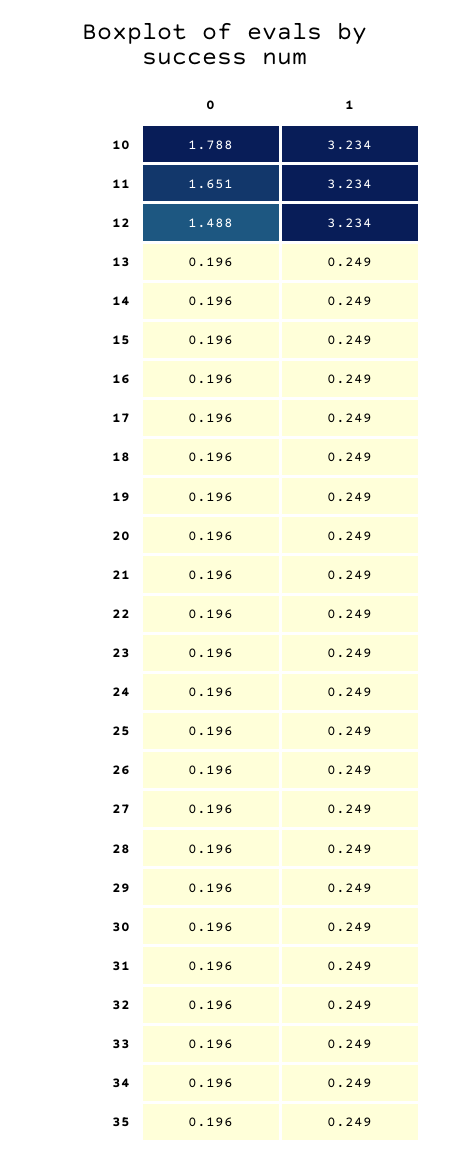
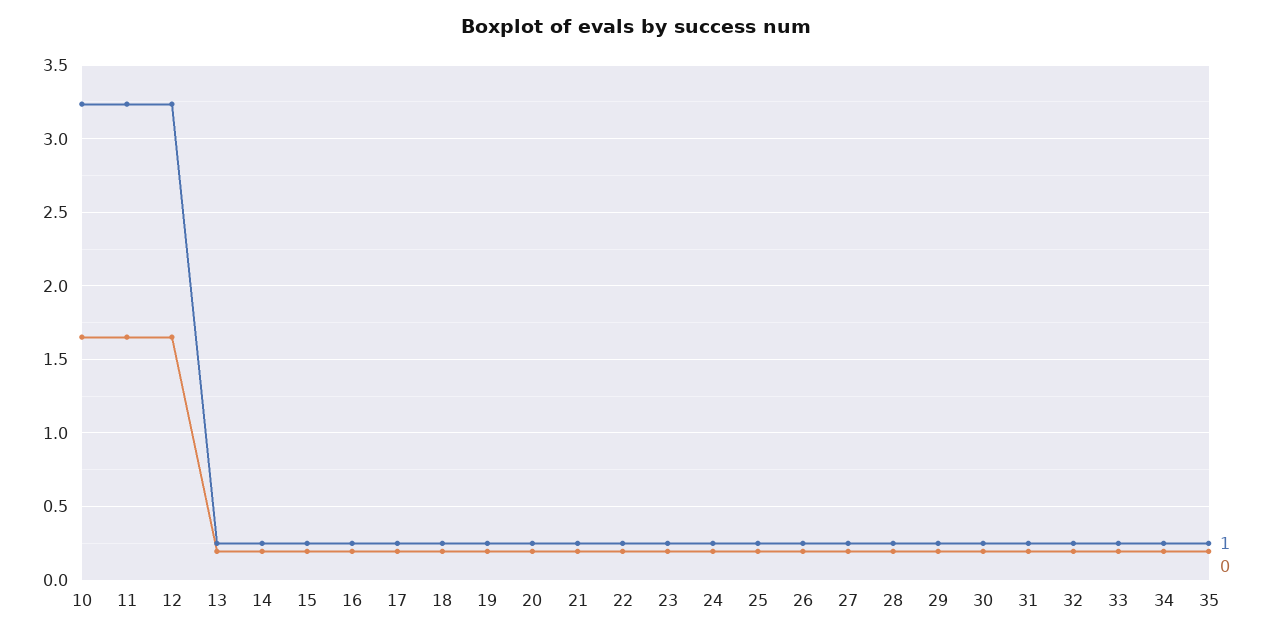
  {
    "0": {
-     "10": 1.788,
+     "10": 1.65,
      "11": 1.651,
-     "12": 1.488,
+     "12": 1.65,
      "13": 0.196,
      "14": 0.196,
      "15": 0.196,
      "16": 0.196,
      "17": 0.196,
      "18": 0.196,
      "19": 0.196,
      "20": 0.196,
      "21": 0.196,
      "22": 0.196,
      "23": 0.196,
      "24": 0.196,
      "25": 0.196,
      "26": 0.196,
      "27": 0.196,
      "28": 0.196,
      "29": 0.196,
      "30": 0.196,
      "31": 0.196,
      "32": 0.196,
      "33": 0.196,
      "34": 0.196,
      "35": 0.196
    },
    "1": {
      "10": 3.234,
      "11": 3.234,
      "12": 3.234,
      "13": 0.249,
      "14": 0.249,
      "15": 0.249,
      "16": 0.249,
      "17": 0.249,
      "18": 0.249,
      "19": 0.249,
      "20": 0.249,
      "21": 0.249,
      "22": 0.249,
      "23": 0.249,
      "24": 0.249,
      "25": 0.249,
      "26": 0.249,
      "27": 0.249,
      "28": 0.249,
      "29": 0.249,
      "30": 0.249,
      "31": 0.249,
      "32": 0.249,
      "33": 0.249,
      "34": 0.249,
      "35": 0.249
    }
  }

